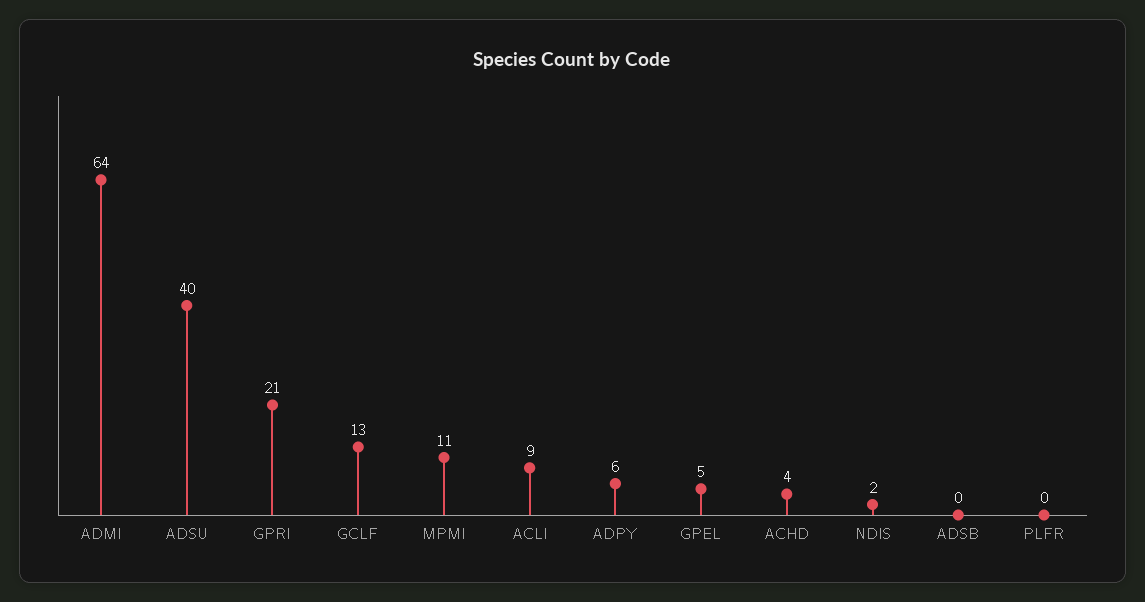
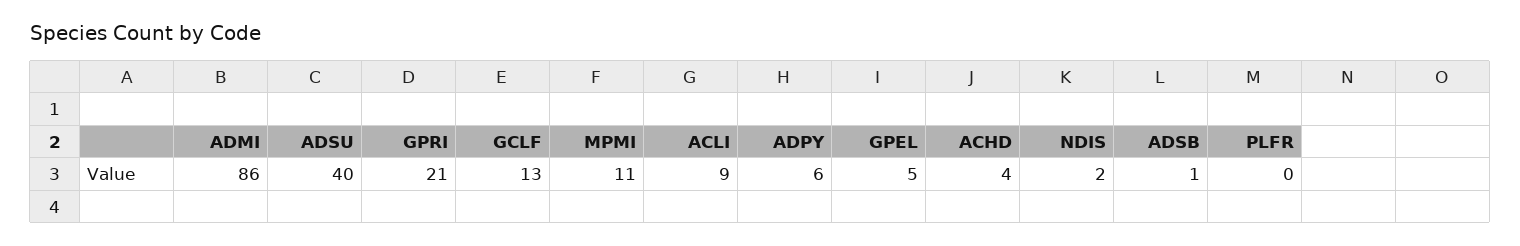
  {
-   "ADMI": 64,
+   "ADMI": 86,
    "ADSU": 40,
    "GPRI": 21,
    "GCLF": 13,
    "MPMI": 11,
    "ACLI": 9,
    "ADPY": 6,
    "GPEL": 5,
    "ACHD": 4,
    "NDIS": 2,
-   "ADSB": 0,
+   "ADSB": 1,
    "PLFR": 0
  }

